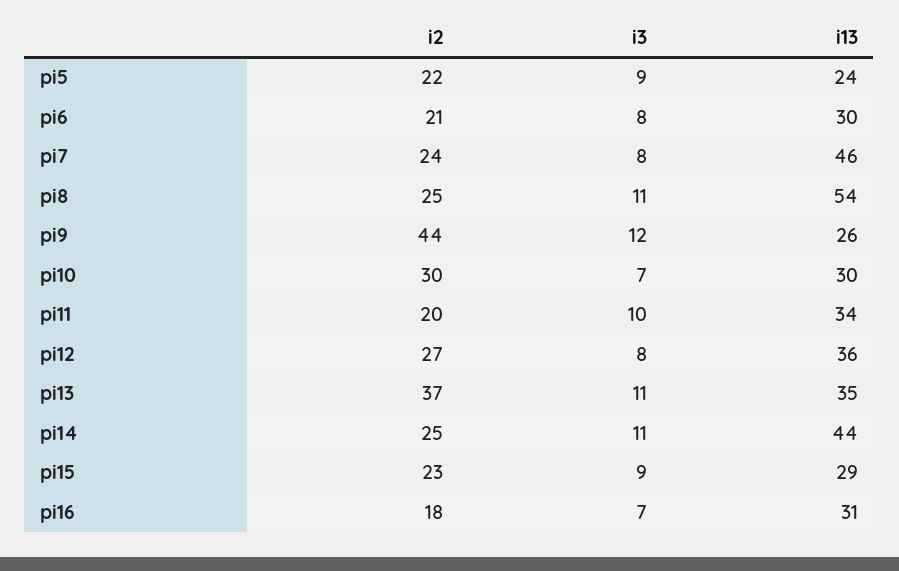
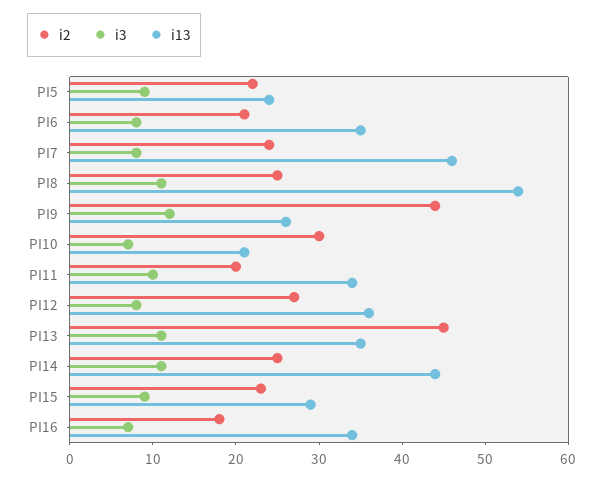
  {
    "i2": {
      "pi5": 22,
      "pi6": 21,
      "pi7": 24,
      "pi8": 25,
      "pi9": 44,
      "pi10": 30,
      "pi11": 20,
      "pi12": 27,
-     "pi13": 37,
+     "pi13": 45,
      "pi14": 25,
      "pi15": 23,
      "pi16": 18
    },
    "i3": {
      "pi5": 9,
      "pi6": 8,
      "pi7": 8,
      "pi8": 11,
      "pi9": 12,
      "pi10": 7,
      "pi11": 10,
      "pi12": 8,
      "pi13": 11,
      "pi14": 11,
      "pi15": 9,
      "pi16": 7
    },
    "i13": {
      "pi5": 24,
-     "pi6": 30,
+     "pi6": 35,
      "pi7": 46,
      "pi8": 54,
      "pi9": 26,
-     "pi10": 30,
+     "pi10": 21,
      "pi11": 34,
      "pi12": 36,
      "pi13": 35,
      "pi14": 44,
      "pi15": 29,
-     "pi16": 31
+     "pi16": 34
    }
  }

